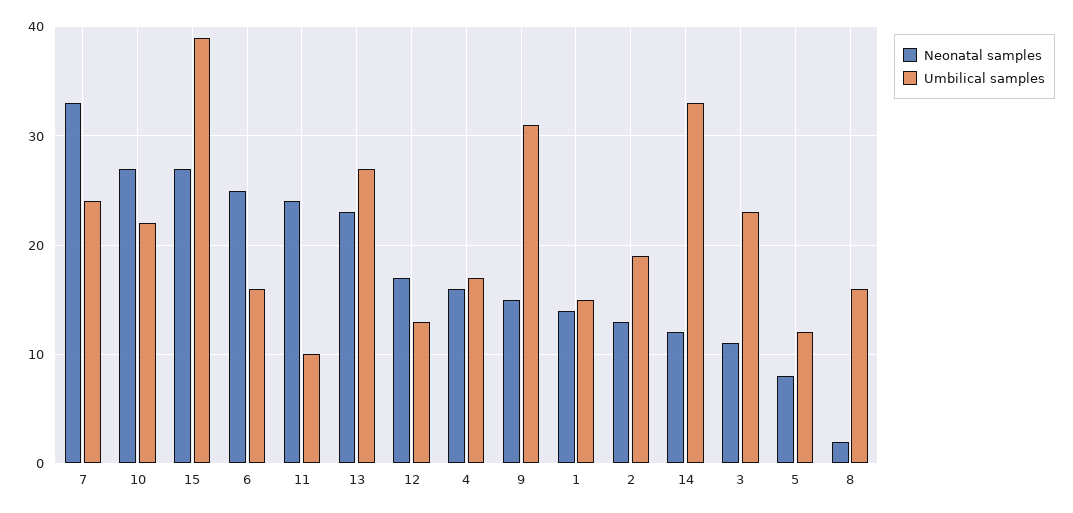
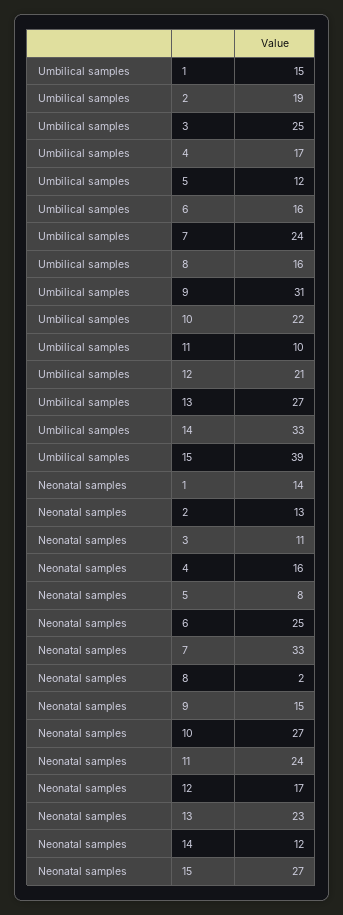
  {
    "Neonatal samples": {
      "7": 33,
      "10": 27,
      "15": 27,
      "6": 25,
      "11": 24,
      "13": 23,
      "12": 17,
      "4": 16,
      "9": 15,
      "1": 14,
      "2": 13,
      "14": 12,
      "3": 11,
      "5": 8,
      "8": 2
    },
    "Umbilical samples": {
      "7": 24,
      "10": 22,
      "15": 39,
      "6": 16,
      "11": 10,
      "13": 27,
-     "12": 13,
+     "12": 21,
      "4": 17,
      "9": 31,
      "1": 15,
      "2": 19,
      "14": 33,
-     "3": 23,
+     "3": 25,
      "5": 12,
      "8": 16
    }
  }

